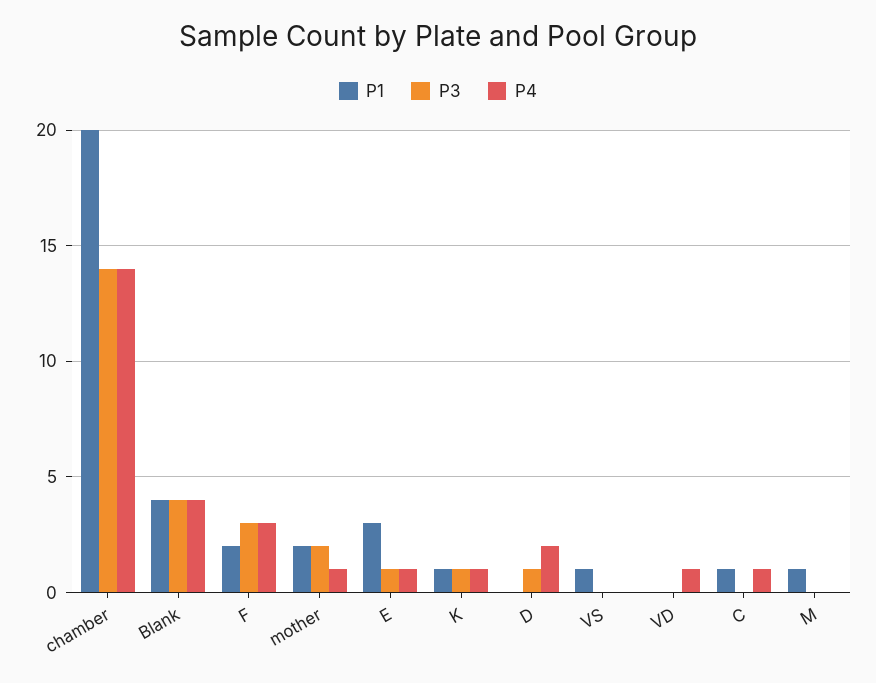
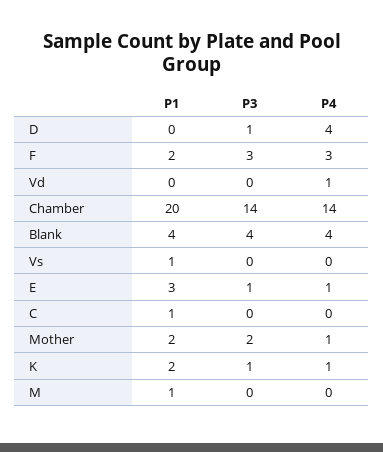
  {
    "P1": {
      "chamber": 20,
      "Blank": 4,
      "F": 2,
      "mother": 2,
      "E": 3,
-     "K": 1,
+     "K": 2,
      "D": 0,
      "VS": 1,
      "VD": 0,
      "C": 1,
      "M": 1
    },
    "P3": {
      "chamber": 14,
      "Blank": 4,
      "F": 3,
      "mother": 2,
      "E": 1,
      "K": 1,
      "D": 1,
      "VS": 0,
      "VD": 0,
      "C": 0,
      "M": 0
    },
    "P4": {
      "chamber": 14,
      "Blank": 4,
      "F": 3,
      "mother": 1,
      "E": 1,
      "K": 1,
-     "D": 2,
+     "D": 4,
      "VS": 0,
      "VD": 1,
-     "C": 1,
+     "C": 0,
      "M": 0
    }
  }

